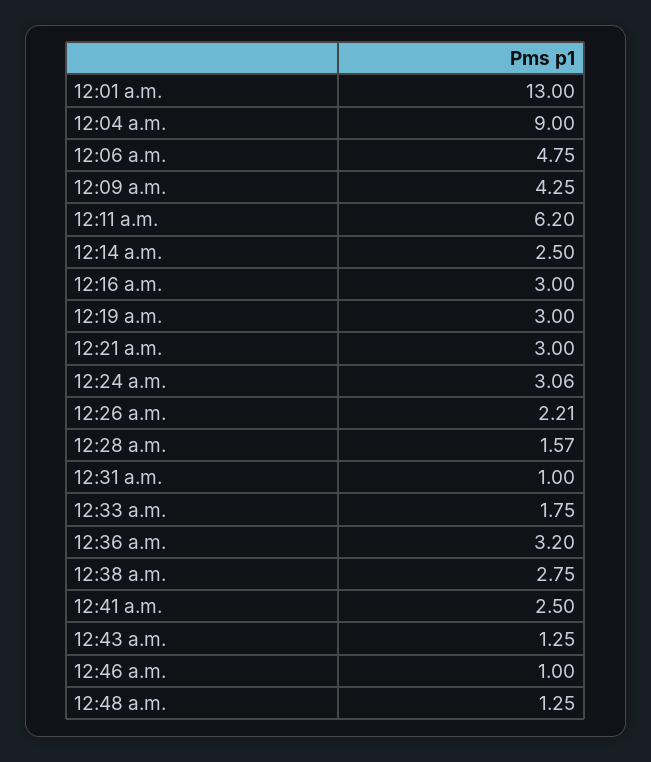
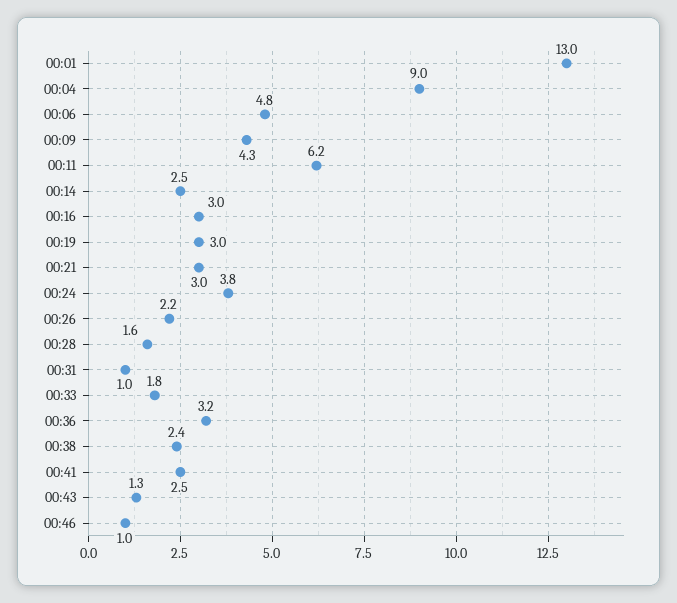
  {
    "12:01 a.m.": 13,
    "12:04 a.m.": 9,
    "12:06 a.m.": 4.75,
    "12:09 a.m.": 4.25,
    "12:11 a.m.": 6.2,
    "12:14 a.m.": 2.5,
    "12:16 a.m.": 3,
    "12:19 a.m.": 3,
    "12:21 a.m.": 3,
-   "12:24 a.m.": 3.06,
+   "12:24 a.m.": 3.8,
    "12:26 a.m.": 2.21,
    "12:28 a.m.": 1.57,
    "12:31 a.m.": 1,
    "12:33 a.m.": 1.75,
    "12:36 a.m.": 3.2,
-   "12:38 a.m.": 2.75,
+   "12:38 a.m.": 2.4,
    "12:41 a.m.": 2.5,
    "12:43 a.m.": 1.25,
-   "12:46 a.m.": 1,
+   "12:46 a.m.": 1
-   "12:48 a.m.": 1.25
  }

